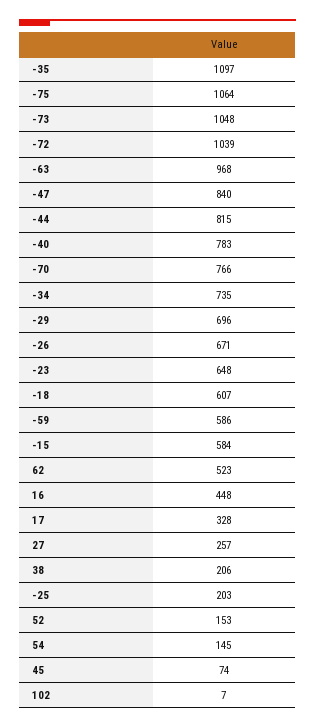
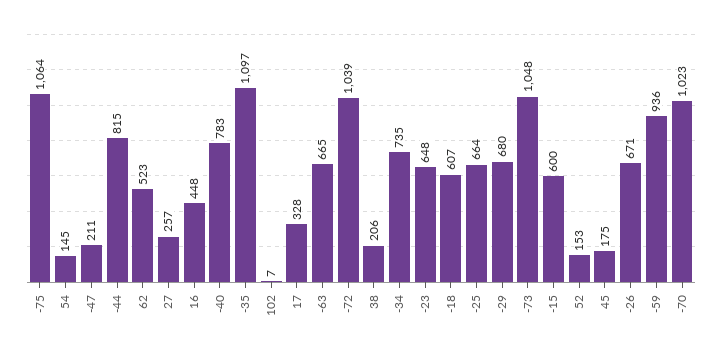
  {
    "-35": 1097,
    "-75": 1064,
    "-73": 1048,
    "-72": 1039,
-   "-63": 968,
+   "-63": 665,
-   "-47": 840,
+   "-47": 211,
    "-44": 815,
    "-40": 783,
-   "-70": 766,
+   "-70": 1023,
    "-34": 735,
-   "-29": 696,
+   "-29": 680,
    "-26": 671,
    "-23": 648,
    "-18": 607,
-   "-59": 586,
+   "-59": 936,
-   "-15": 584,
+   "-15": 600,
    "62": 523,
    "16": 448,
    "17": 328,
    "27": 257,
    "38": 206,
-   "-25": 203,
+   "-25": 664,
    "52": 153,
    "54": 145,
-   "45": 74,
+   "45": 175,
    "102": 7
  }

